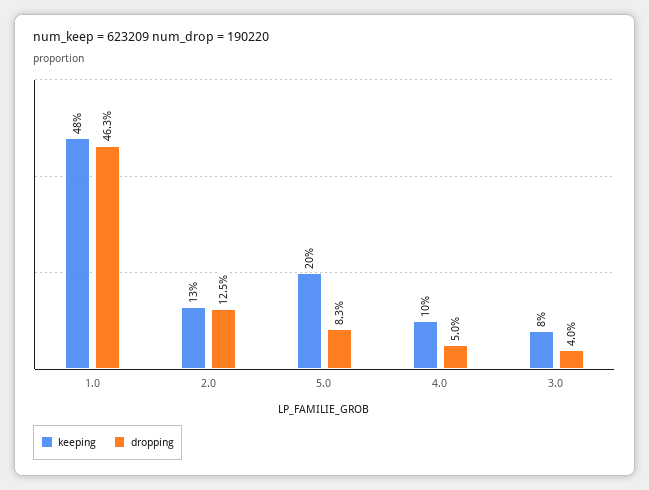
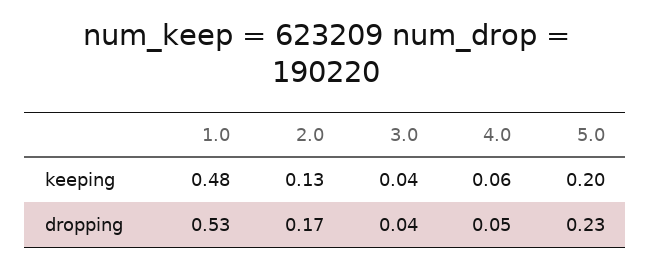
  {
    "keeping": {
      "1.0": 0.48,
      "2.0": 0.13,
      "5.0": 0.2,
-     "4.0": 0.1,
+     "4.0": 0.06,
-     "3.0": 0.08
+     "3.0": 0.04
    },
    "dropping": {
-     "1.0": 0.463,
+     "1.0": 0.53,
-     "2.0": 0.125,
+     "2.0": 0.17,
-     "5.0": 0.083,
+     "5.0": 0.23,
      "4.0": 0.05,
      "3.0": 0.04
    }
  }

